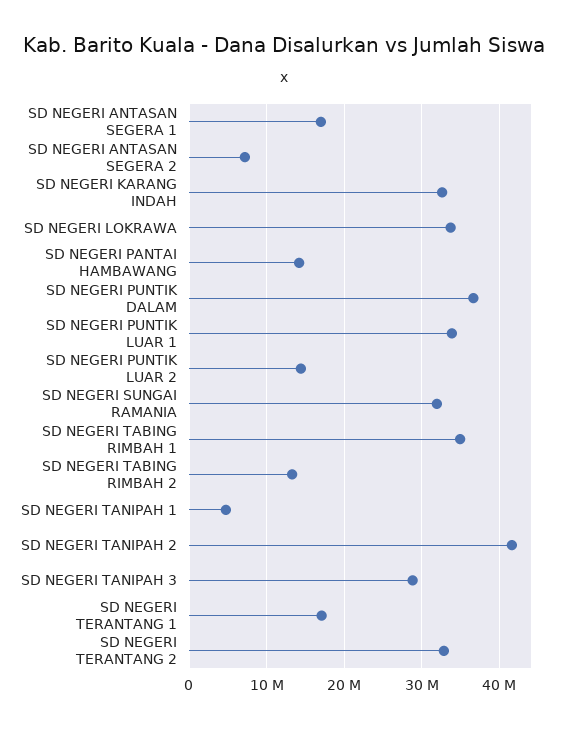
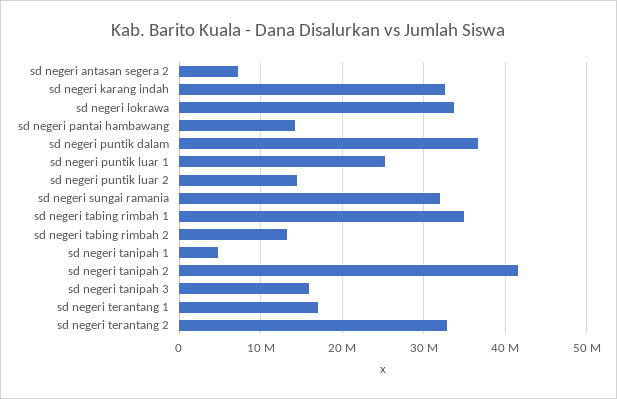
  {
-   "SD NEGERI ANTASAN SEGERA 1": 17000000,
    "SD NEGERI ANTASAN SEGERA 2": 7000000,
    "SD NEGERI KARANG INDAH": 33000000,
    "SD NEGERI LOKRAWA": 34000000,
    "SD NEGERI PANTAI HAMBAWANG": 14000000,
    "SD NEGERI PUNTIK DALAM": 37000000,
-   "SD NEGERI PUNTIK LUAR 1": 34000000,
+   "SD NEGERI PUNTIK LUAR 1": 25000000,
    "SD NEGERI PUNTIK LUAR 2": 14000000,
    "SD NEGERI SUNGAI RAMANIA": 32000000,
    "SD NEGERI TABING RIMBAH 1": 35000000,
    "SD NEGERI TABING RIMBAH 2": 13000000,
    "SD NEGERI TANIPAH 1": 5000000,
    "SD NEGERI TANIPAH 2": 42000000,
-   "SD NEGERI TANIPAH 3": 29000000,
+   "SD NEGERI TANIPAH 3": 16000000,
    "SD NEGERI TERANTANG 1": 17000000,
    "SD NEGERI TERANTANG 2": 33000000
  }

